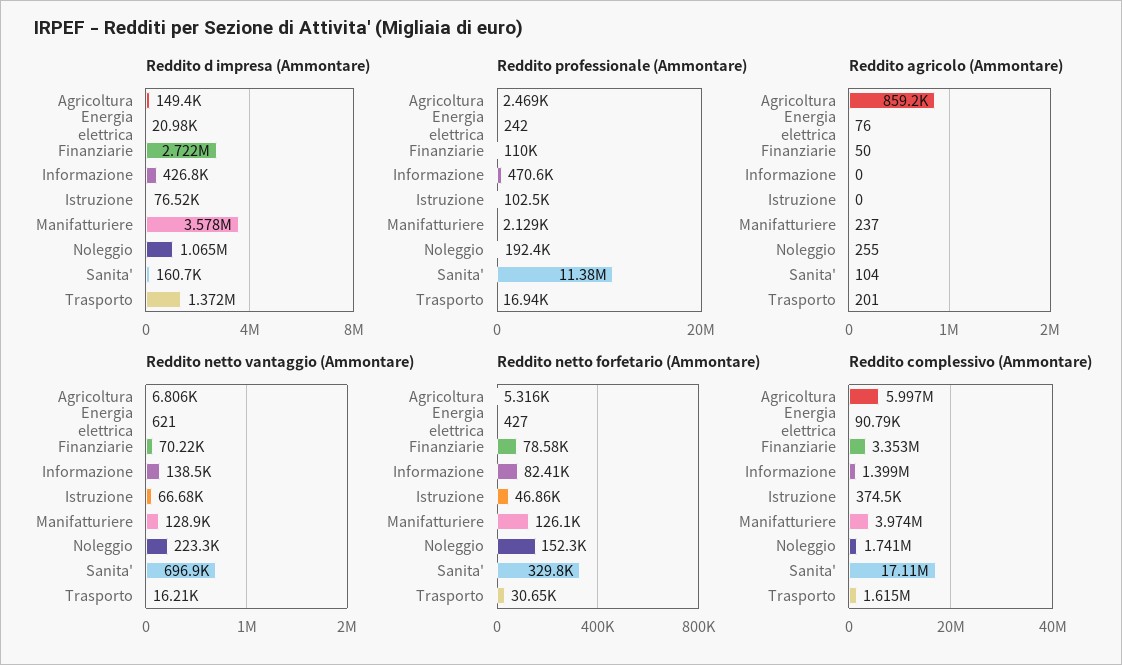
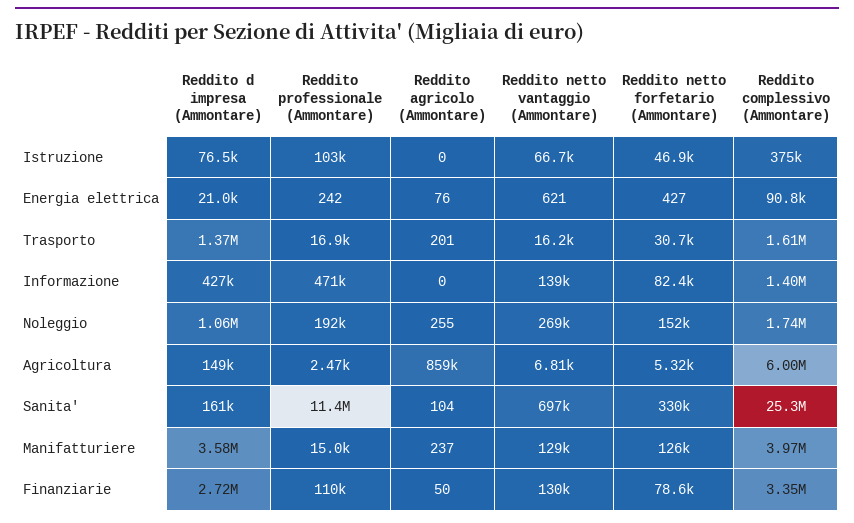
  {
    "Reddito d impresa (Ammontare)": {
      "Agricoltura": 149400,
      "Energia elettrica": 20980,
      "Finanziarie": 2722000,
      "Informazione": 426800,
      "Istruzione": 76520,
      "Manifatturiere": 3578000,
      "Noleggio": 1065000,
      "Sanita'": 160700,
      "Trasporto": 1372000
    },
    "Reddito professionale (Ammontare)": {
      "Agricoltura": 2469,
      "Energia elettrica": 242,
      "Finanziarie": 110000,
      "Informazione": 470600,
      "Istruzione": 102500,
-     "Manifatturiere": 2129,
+     "Manifatturiere": 15000,
      "Noleggio": 192400,
      "Sanita'": 11380000,
      "Trasporto": 16940
    },
    "Reddito agricolo (Ammontare)": {
      "Agricoltura": 859200,
      "Energia elettrica": 76,
      "Finanziarie": 50,
      "Informazione": 0,
      "Istruzione": 0,
      "Manifatturiere": 237,
      "Noleggio": 255,
      "Sanita'": 104,
      "Trasporto": 201
    },
    "Reddito netto vantaggio (Ammontare)": {
      "Agricoltura": 6806,
      "Energia elettrica": 621,
-     "Finanziarie": 70220,
+     "Finanziarie": 130000,
      "Informazione": 138500,
      "Istruzione": 66680,
      "Manifatturiere": 128900,
-     "Noleggio": 223300,
+     "Noleggio": 269000,
      "Sanita'": 696900,
      "Trasporto": 16210
    },
    "Reddito netto forfetario (Ammontare)": {
      "Agricoltura": 5316,
      "Energia elettrica": 427,
      "Finanziarie": 78580,
      "Informazione": 82410,
      "Istruzione": 46860,
      "Manifatturiere": 126100,
      "Noleggio": 152300,
      "Sanita'": 329800,
      "Trasporto": 30650
    },
    "Reddito complessivo (Ammontare)": {
      "Agricoltura": 5997000,
      "Energia elettrica": 90790,
      "Finanziarie": 3353000,
      "Informazione": 1399000,
      "Istruzione": 374500,
      "Manifatturiere": 3974000,
      "Noleggio": 1741000,
-     "Sanita'": 17110000,
+     "Sanita'": 25300000,
      "Trasporto": 1615000
    }
  }

